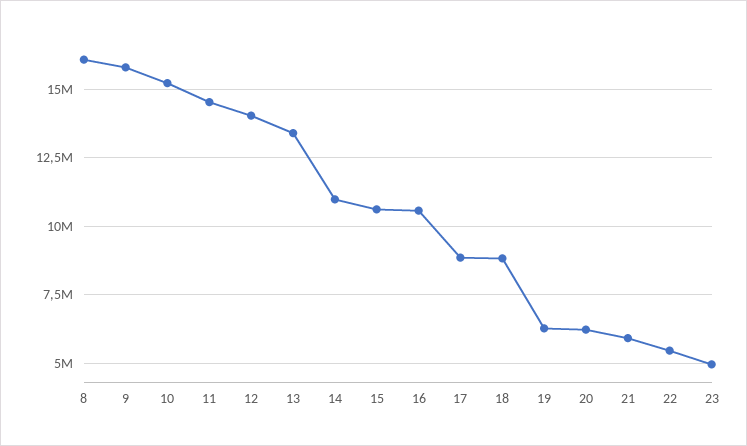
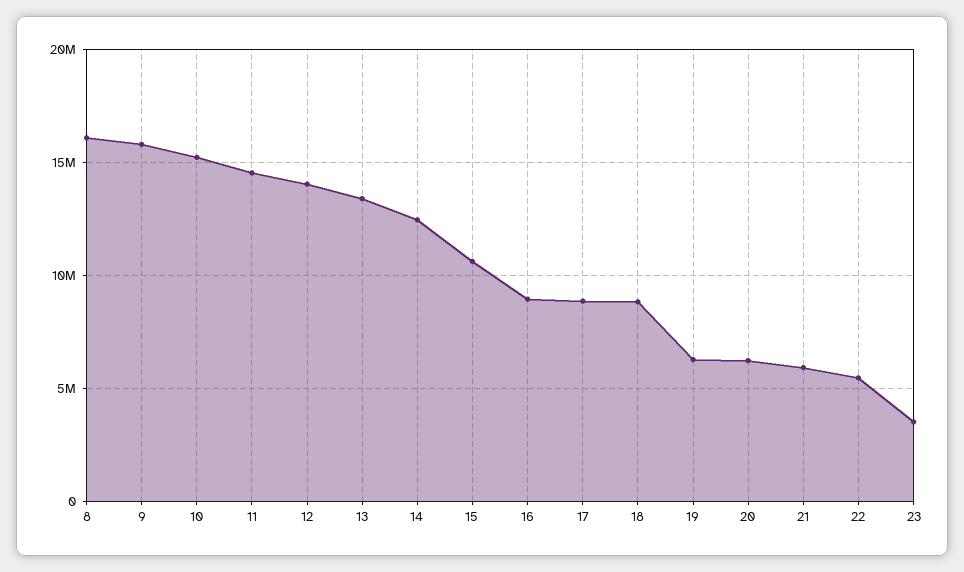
  {
    "8": 16000000,
    "9": 15750000,
    "10": 15250000,
    "11": 14500000,
    "12": 14000000,
    "13": 13500000,
-   "14": 11000000,
+   "14": 12500000,
    "15": 10500000,
-   "16": 10500000,
+   "16": 9000000,
    "17": 8750000,
    "18": 8750000,
    "19": 6250000,
    "20": 6250000,
    "21": 6000000,
    "22": 5500000,
-   "23": 5000000
+   "23": 3500000
  }

